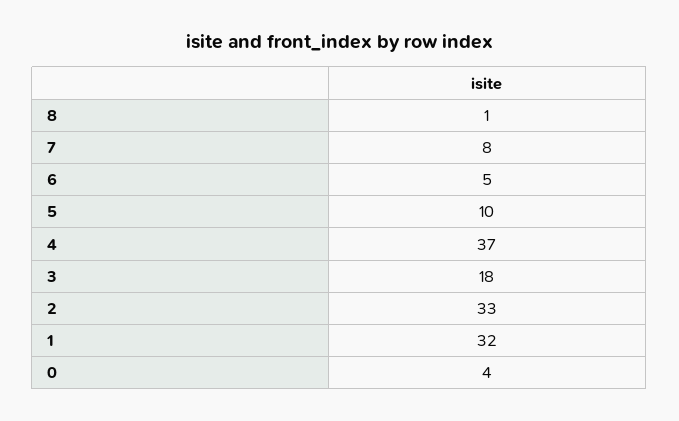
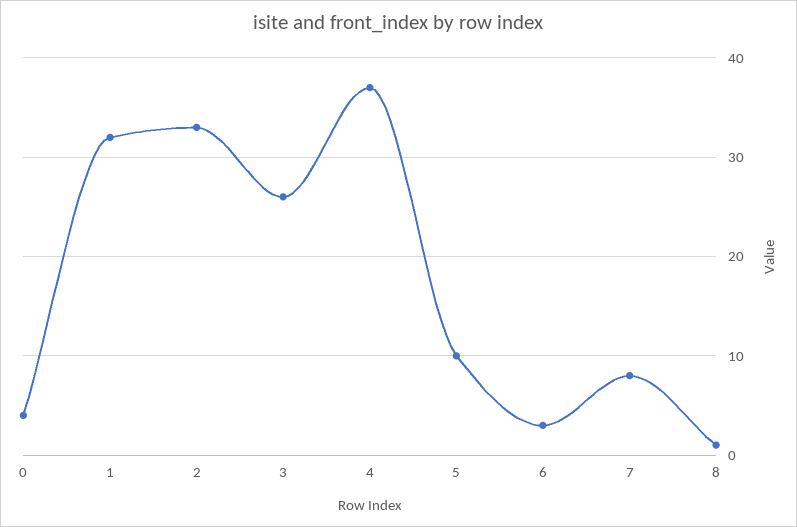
  {
    "8": 1,
    "7": 8,
-   "6": 5,
+   "6": 3,
    "5": 10,
    "4": 37,
-   "3": 18,
+   "3": 26,
    "2": 33,
    "1": 32,
    "0": 4
  }

